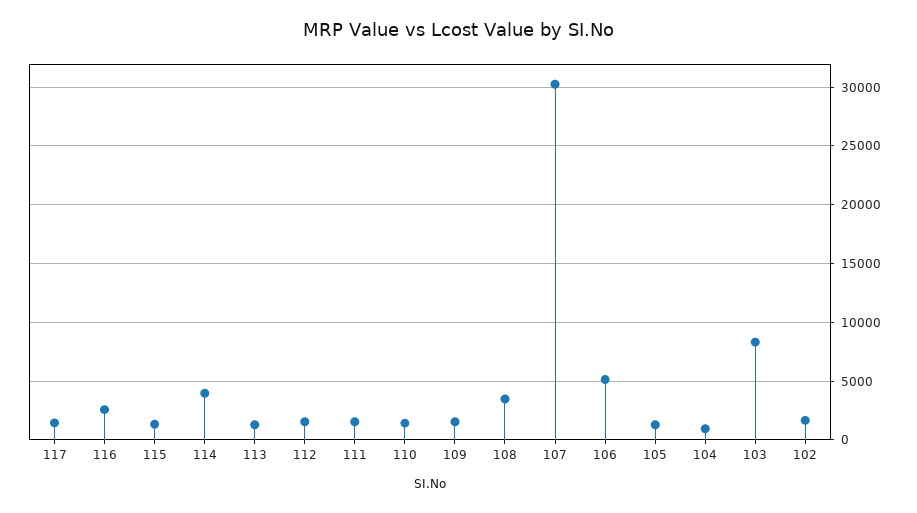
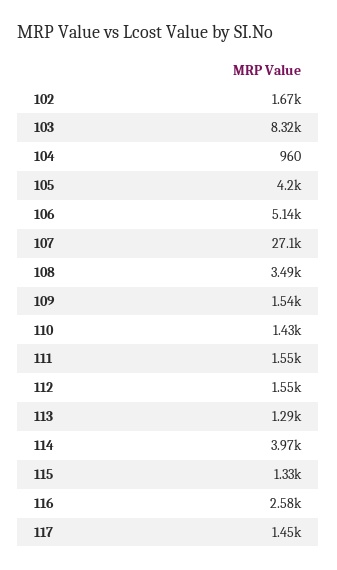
  {
    "117": 1450,
    "116": 2580,
    "115": 1330,
    "114": 3970,
    "113": 1290,
    "112": 1550,
    "111": 1550,
    "110": 1430,
    "109": 1540,
    "108": 3490,
-   "107": 30000,
+   "107": 27100,
    "106": 5140,
-   "105": 1000,
+   "105": 4200,
    "104": 960,
    "103": 8320,
    "102": 1670
  }

